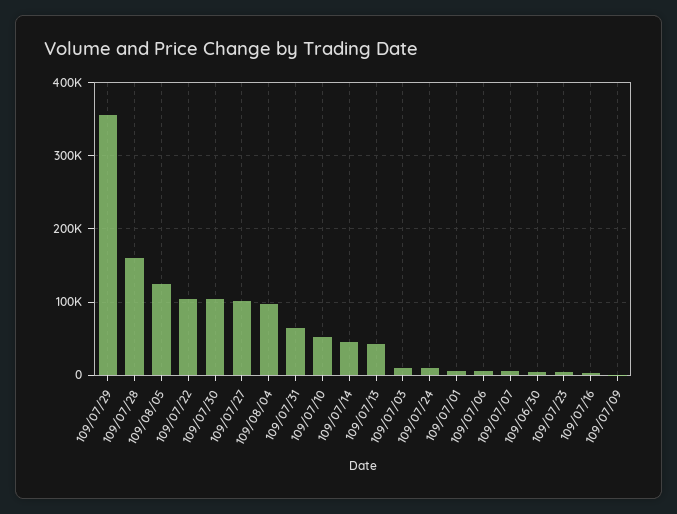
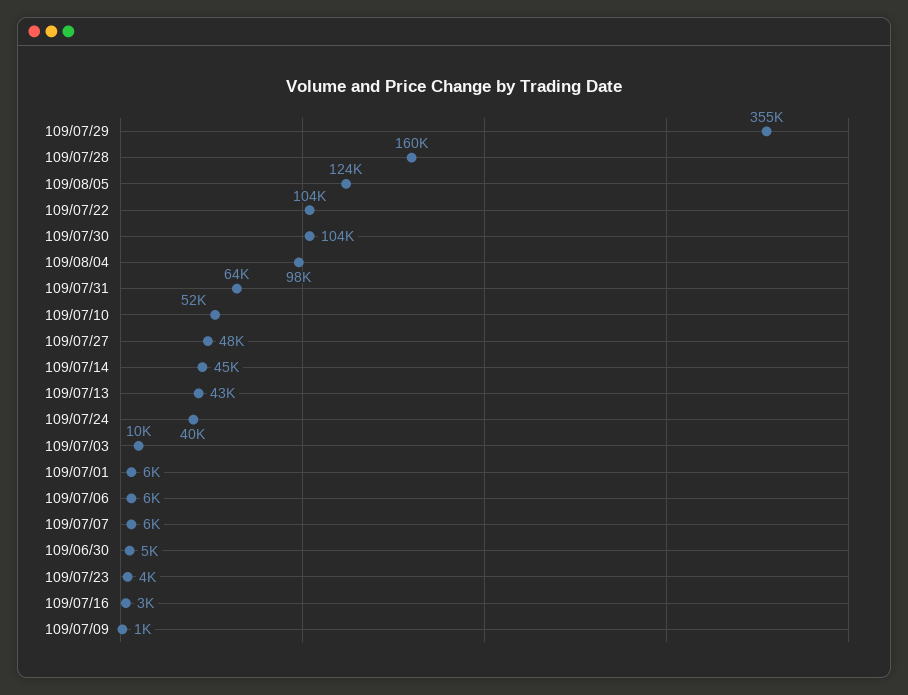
  {
    "109/07/29": 355000,
    "109/07/28": 160000,
    "109/08/05": 124000,
    "109/07/22": 104000,
    "109/07/30": 104000,
-   "109/07/27": 100000,
+   "109/07/27": 48000,
    "109/08/04": 98000,
    "109/07/31": 64000,
    "109/07/10": 52000,
    "109/07/14": 45000,
    "109/07/13": 43000,
    "109/07/03": 10000,
-   "109/07/24": 10000,
+   "109/07/24": 40000,
    "109/07/01": 6000,
    "109/07/06": 6000,
    "109/07/07": 6000,
    "109/06/30": 5000,
    "109/07/23": 4000,
    "109/07/16": 3000,
    "109/07/09": 1000
  }

